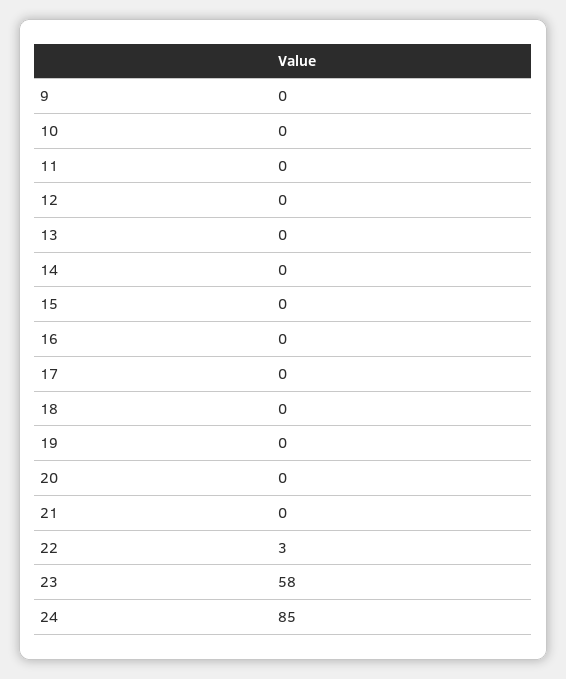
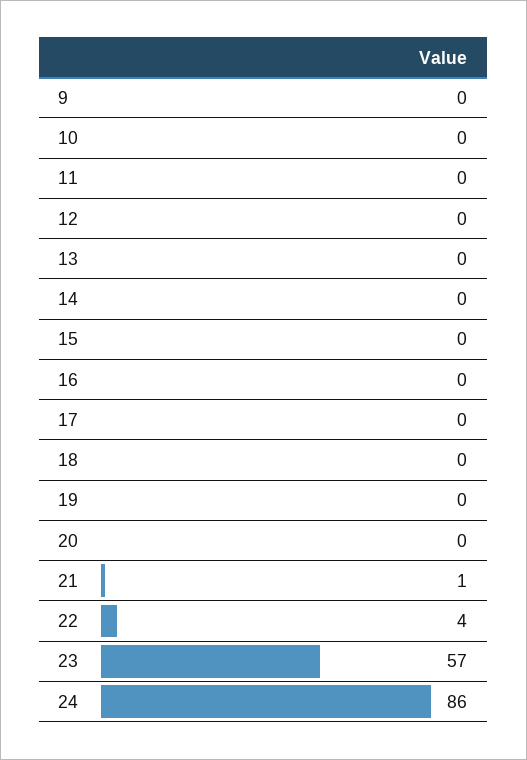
  {
    "9": 0,
    "10": 0,
    "11": 0,
    "12": 0,
    "13": 0,
    "14": 0,
    "15": 0,
    "16": 0,
    "17": 0,
    "18": 0,
    "19": 0,
    "20": 0,
-   "21": 0,
+   "21": 1,
-   "22": 3,
+   "22": 4,
-   "23": 58,
+   "23": 57,
-   "24": 85
+   "24": 86
  }

